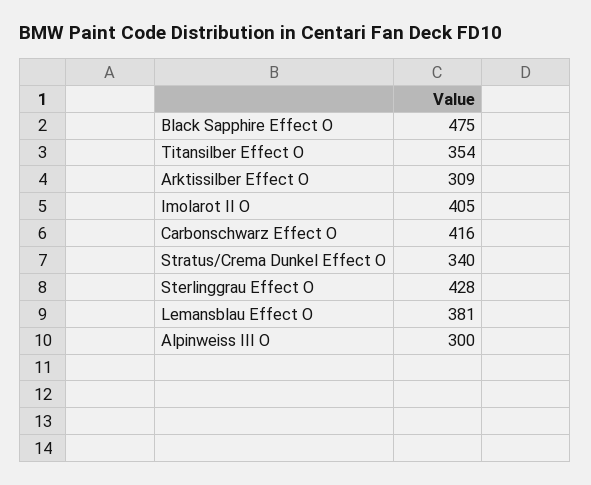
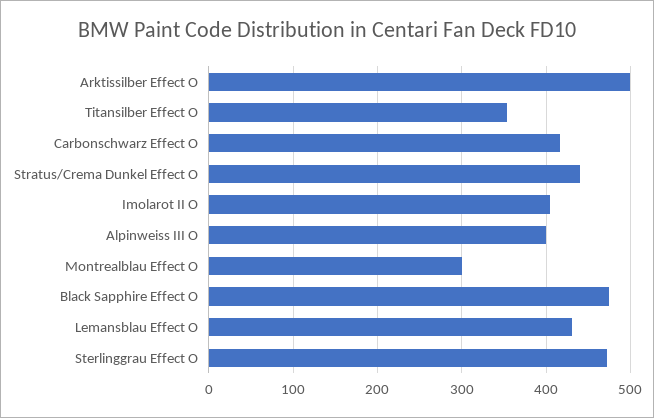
  {
    "Black Sapphire Effect O": 475,
    "Titansilber Effect O": 354,
-   "Arktissilber Effect O": 309,
+   "Arktissilber Effect O": 500,
    "Imolarot II O": 405,
    "Carbonschwarz Effect O": 416,
-   "Stratus/Crema Dunkel Effect O": 340,
+   "Stratus/Crema Dunkel Effect O": 440,
-   "Sterlinggrau Effect O": 428,
+   "Sterlinggrau Effect O": 470,
-   "Lemansblau Effect O": 381,
+   "Lemansblau Effect O": 430,
-   "Alpinweiss III O": 300
+   "Alpinweiss III O": 400,
+   "Montrealblau Effect O": 300
  }

